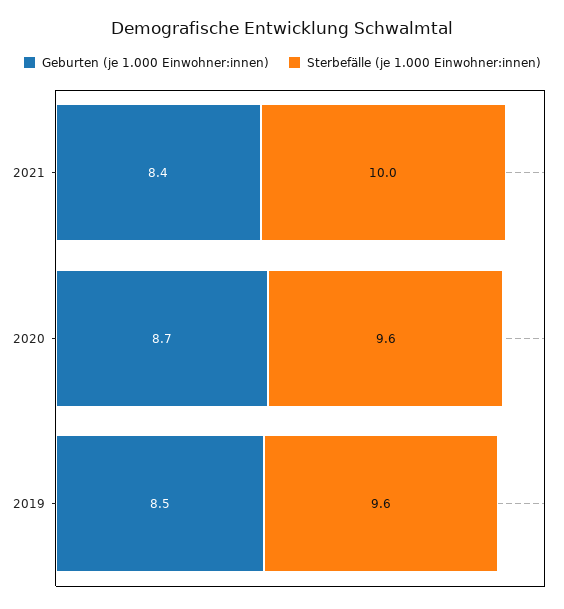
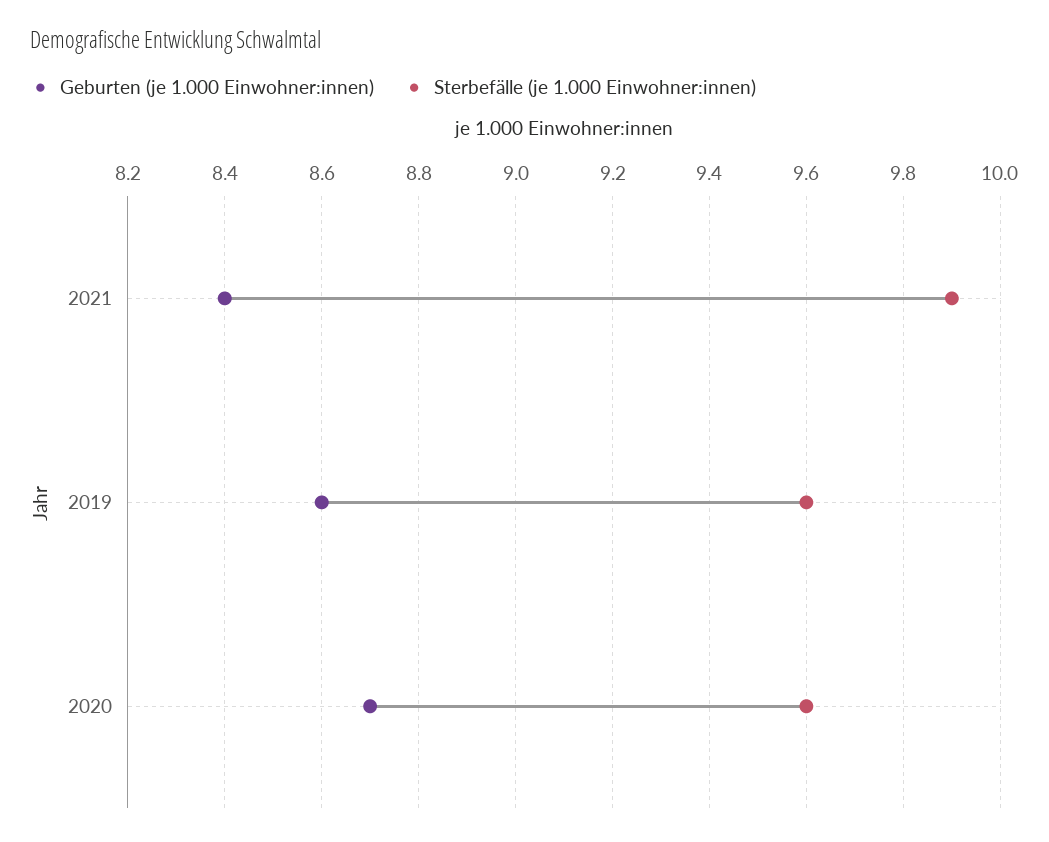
  {
    "Geburten (je 1.000 Einwohner:innen)": {
      "2021": 8.4,
      "2020": 8.7,
-     "2019": 8.5
+     "2019": 8.6
    },
    "Sterbefälle (je 1.000 Einwohner:innen)": {
-     "2021": 10,
+     "2021": 9.9,
      "2020": 9.6,
      "2019": 9.6
    }
  }

